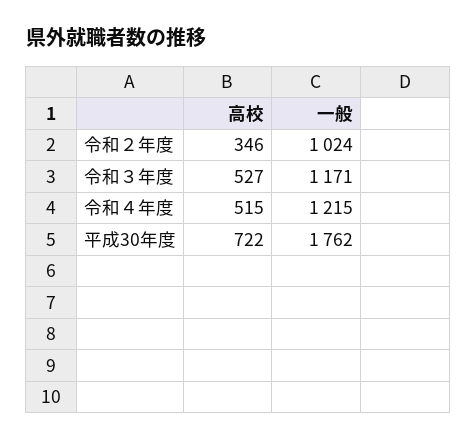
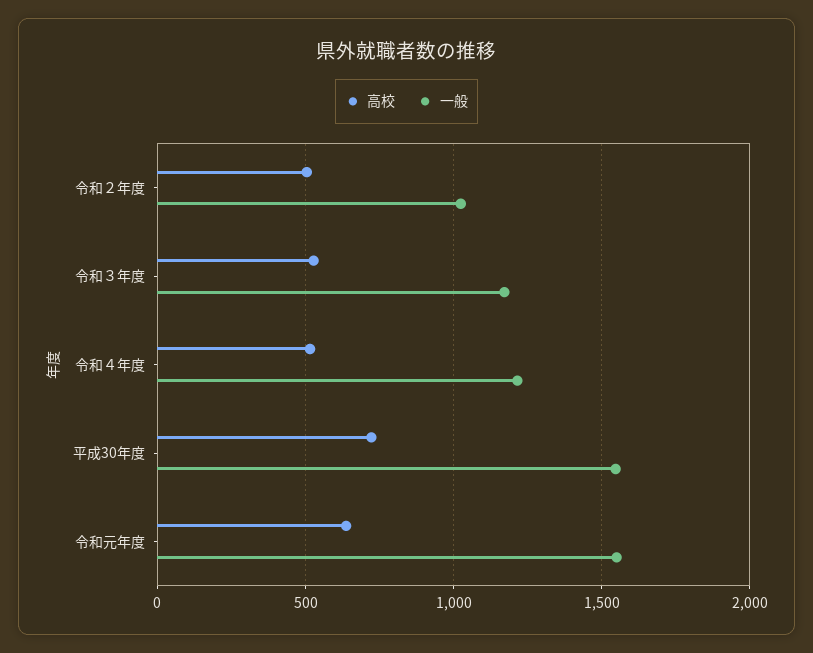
  {
    "高校": {
-     "令和２年度": 346,
+     "令和２年度": 500,
      "令和３年度": 527,
      "令和４年度": 515,
-     "平成30年度": 722
+     "平成30年度": 722,
+     "令和元年度": 650
    },
    "一般": {
      "令和２年度": 1024,
      "令和３年度": 1171,
      "令和４年度": 1215,
-     "平成30年度": 1762
+     "平成30年度": 1550,
+     "令和元年度": 1550
    }
  }

